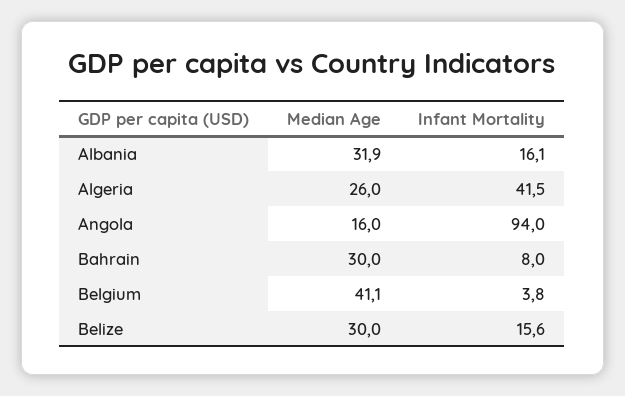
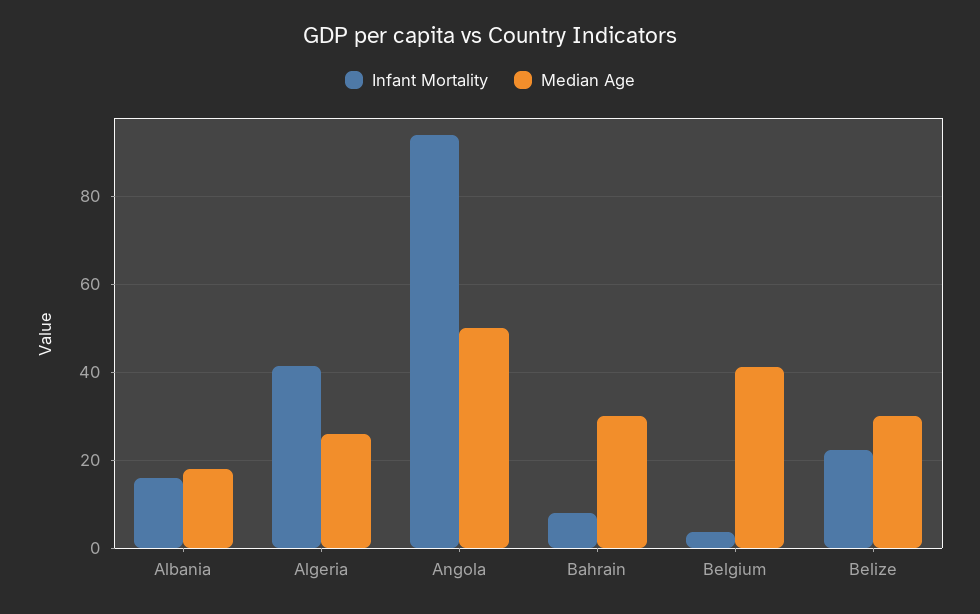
  {
    "Median Age": {
-     "Albania": 31.9,
+     "Albania": 18,
      "Algeria": 26,
-     "Angola": 16,
+     "Angola": 50,
      "Bahrain": 30,
      "Belgium": 41.1,
      "Belize": 30
    },
    "Infant Mortality": {
      "Albania": 16.1,
      "Algeria": 41.5,
      "Angola": 94,
      "Bahrain": 8,
      "Belgium": 3.8,
-     "Belize": 15.6
+     "Belize": 22
    }
  }

